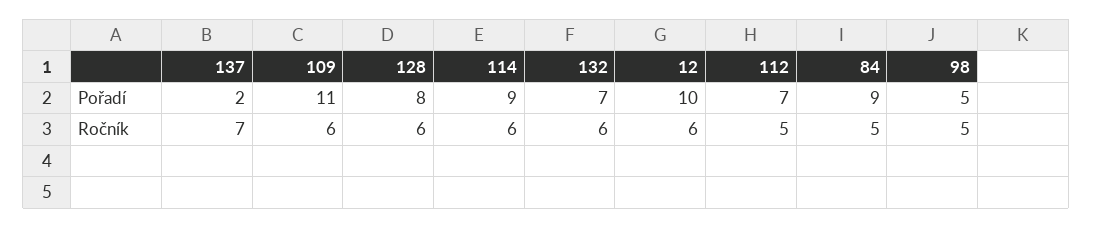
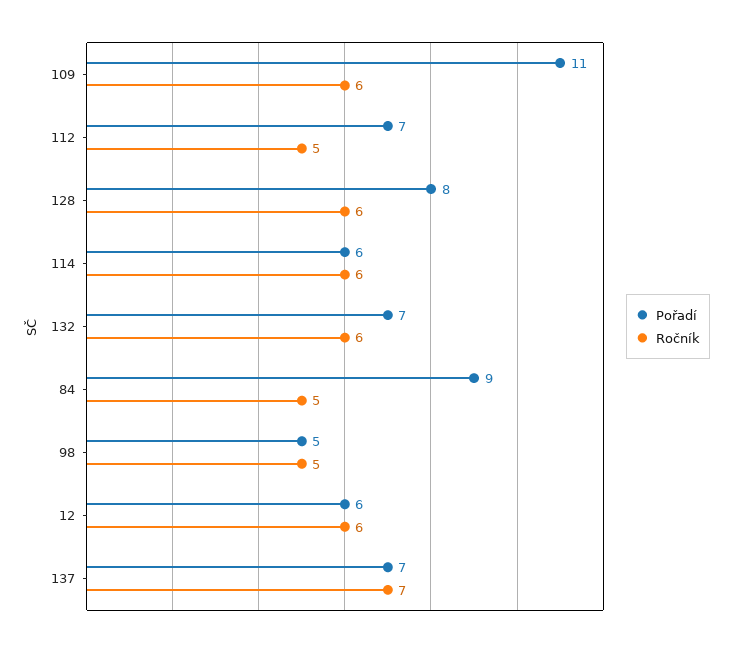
  {
    "Pořadí": {
-     "137": 2,
+     "137": 7,
      "109": 11,
      "128": 8,
-     "114": 9,
+     "114": 6,
      "132": 7,
-     "12": 10,
+     "12": 6,
      "112": 7,
      "84": 9,
      "98": 5
    },
    "Ročník": {
      "137": 7,
      "109": 6,
      "128": 6,
      "114": 6,
      "132": 6,
      "12": 6,
      "112": 5,
      "84": 5,
      "98": 5
    }
  }

